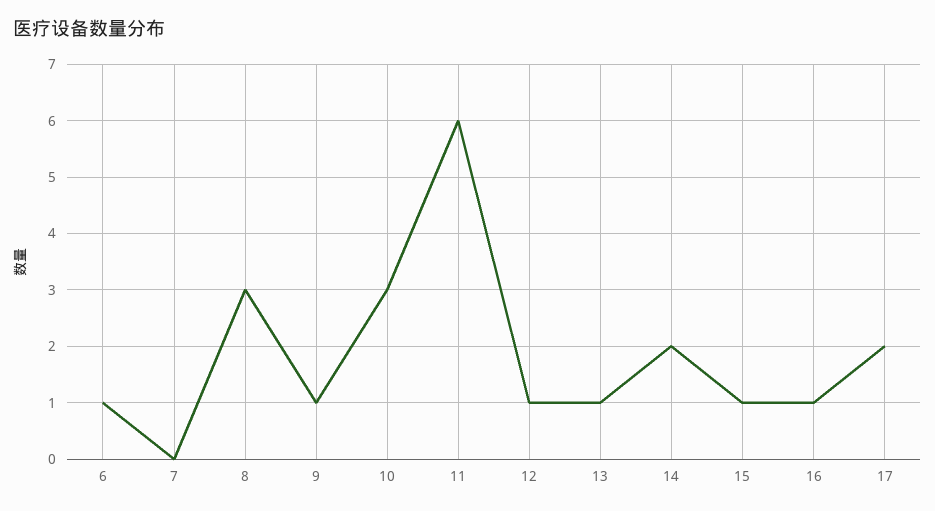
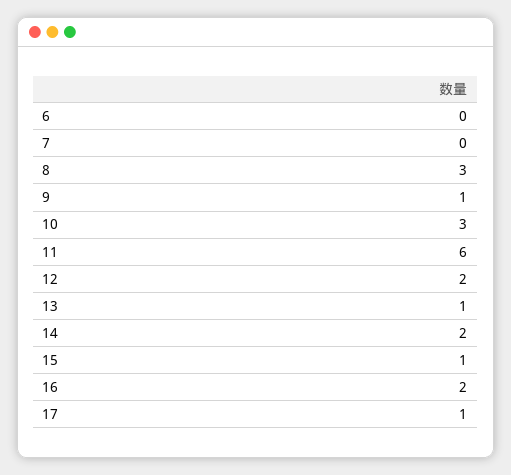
  {
-   "6": 1,
+   "6": 0,
    "7": 0,
    "8": 3,
    "9": 1,
    "10": 3,
    "11": 6,
-   "12": 1,
+   "12": 2,
    "13": 1,
    "14": 2,
    "15": 1,
-   "16": 1,
+   "16": 2,
-   "17": 2
+   "17": 1
  }

